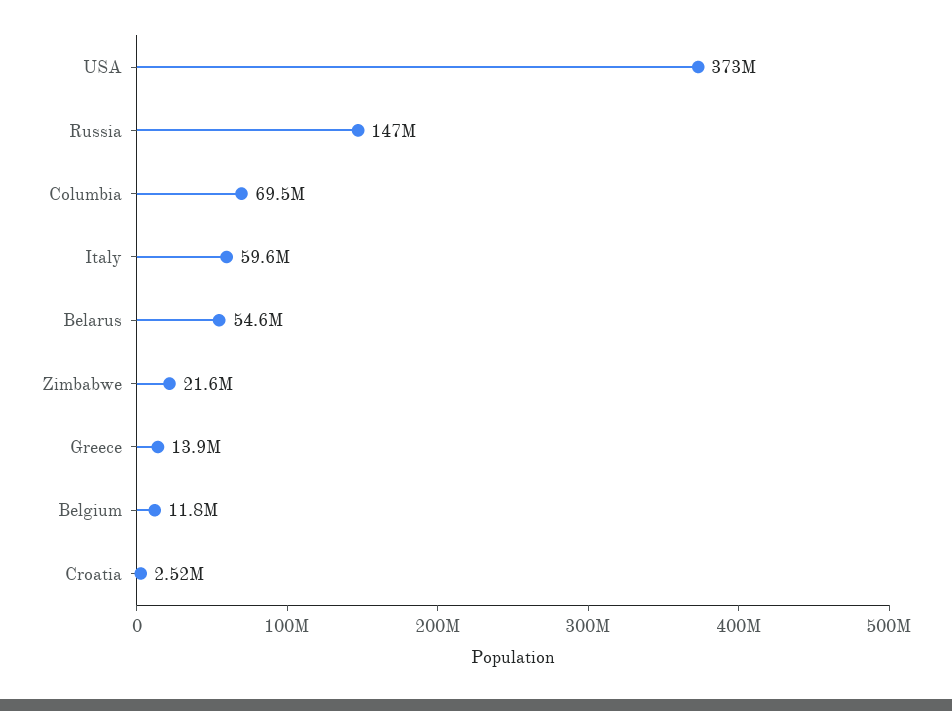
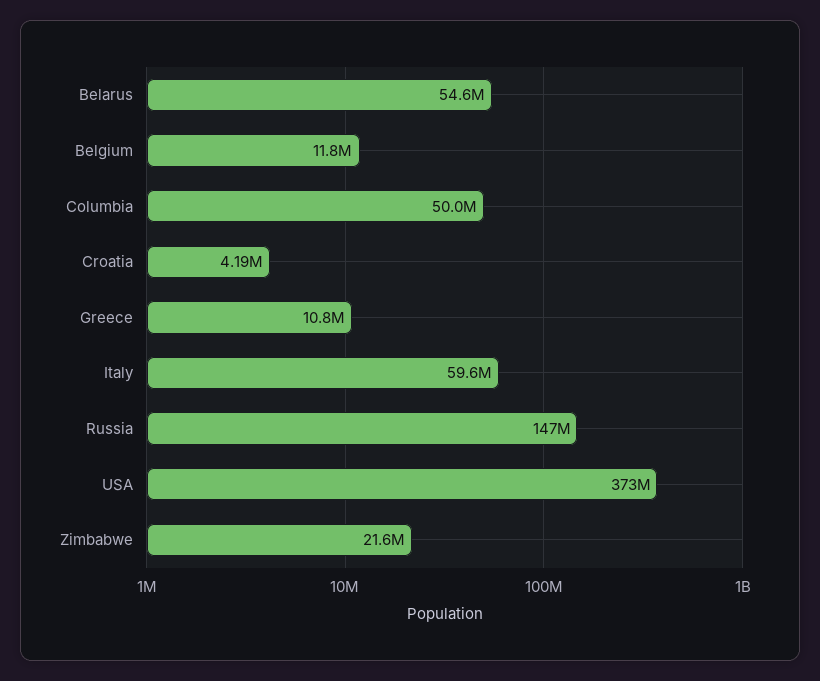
  {
    "USA": 373000000,
    "Russia": 147000000,
-   "Columbia": 69500000,
+   "Columbia": 50000000,
    "Italy": 59600000,
    "Belarus": 54600000,
    "Zimbabwe": 21600000,
-   "Greece": 13900000,
+   "Greece": 10800000,
    "Belgium": 11800000,
-   "Croatia": 2520000
+   "Croatia": 4190000
  }

